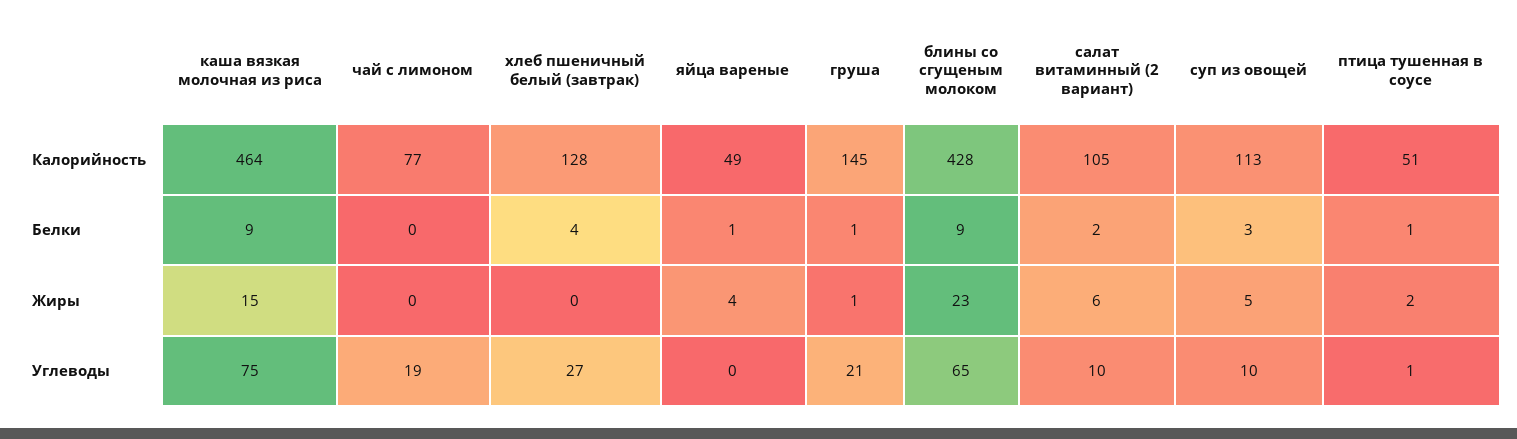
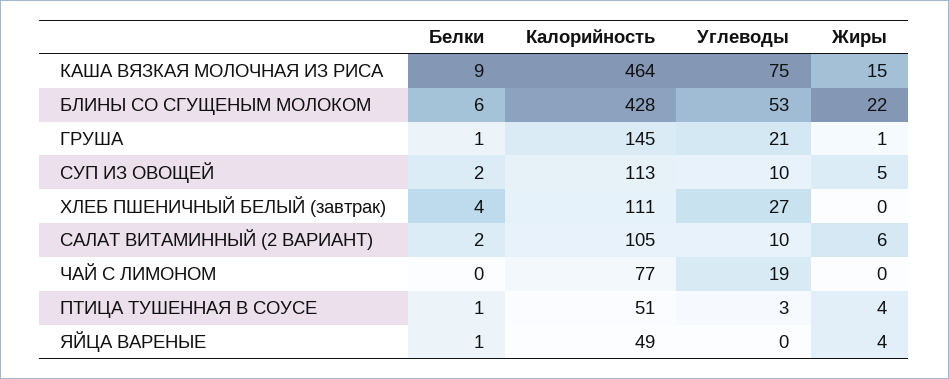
  {
    "каша вязкая молочная из риса": {
      "Калорийность": 464,
      "Белки": 9,
      "Жиры": 15,
      "Углеводы": 75
    },
    "чай с лимоном": {
      "Калорийность": 77,
      "Белки": 0,
      "Жиры": 0,
      "Углеводы": 19
    },
    "хлеб пшеничный белый (завтрак)": {
-     "Калорийность": 128,
+     "Калорийность": 111,
      "Белки": 4,
      "Жиры": 0,
      "Углеводы": 27
    },
    "яйца вареные": {
      "Калорийность": 49,
      "Белки": 1,
      "Жиры": 4,
      "Углеводы": 0
    },
    "груша": {
      "Калорийность": 145,
      "Белки": 1,
      "Жиры": 1,
      "Углеводы": 21
    },
    "блины со сгущеным молоком": {
      "Калорийность": 428,
-     "Белки": 9,
+     "Белки": 6,
-     "Жиры": 23,
+     "Жиры": 22,
-     "Углеводы": 65
+     "Углеводы": 53
    },
    "салат витаминный (2 вариант)": {
      "Калорийность": 105,
      "Белки": 2,
      "Жиры": 6,
      "Углеводы": 10
    },
    "суп из овощей": {
      "Калорийность": 113,
-     "Белки": 3,
+     "Белки": 2,
      "Жиры": 5,
      "Углеводы": 10
    },
    "птица тушенная в соусе": {
      "Калорийность": 51,
      "Белки": 1,
-     "Жиры": 2,
+     "Жиры": 4,
-     "Углеводы": 1
+     "Углеводы": 3
    }
  }

